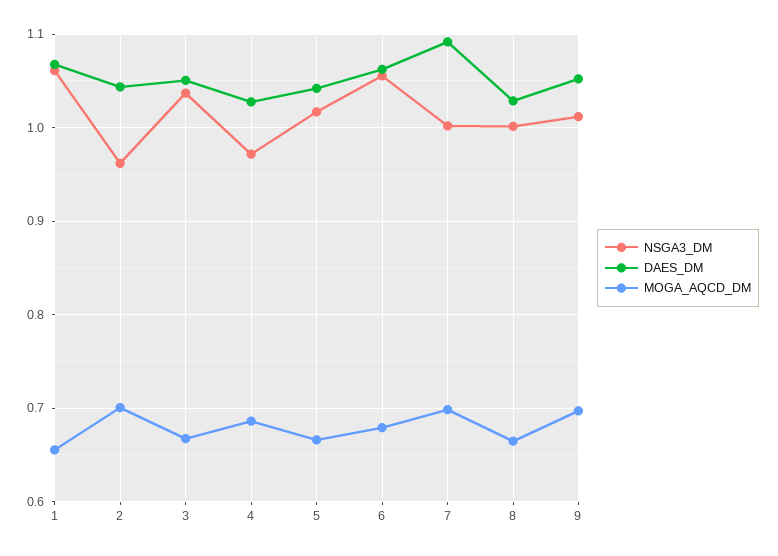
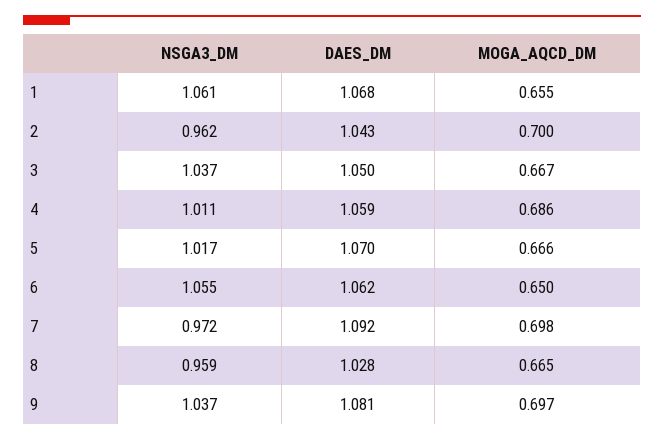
  {
    "NSGA3_DM": {
      "1": 1.061,
      "2": 0.962,
      "3": 1.037,
-     "4": 0.97,
+     "4": 1.011,
      "5": 1.017,
      "6": 1.055,
-     "7": 1,
+     "7": 0.972,
-     "8": 1,
+     "8": 0.959,
-     "9": 1.01
+     "9": 1.037
    },
    "DAES_DM": {
      "1": 1.068,
      "2": 1.043,
      "3": 1.05,
-     "4": 1.03,
+     "4": 1.059,
-     "5": 1.04,
+     "5": 1.07,
      "6": 1.062,
      "7": 1.092,
      "8": 1.028,
-     "9": 1.05
+     "9": 1.081
    },
    "MOGA_AQCD_DM": {
      "1": 0.655,
      "2": 0.7,
      "3": 0.667,
      "4": 0.686,
      "5": 0.666,
-     "6": 0.68,
+     "6": 0.65,
      "7": 0.698,
      "8": 0.665,
      "9": 0.697
    }
  }

